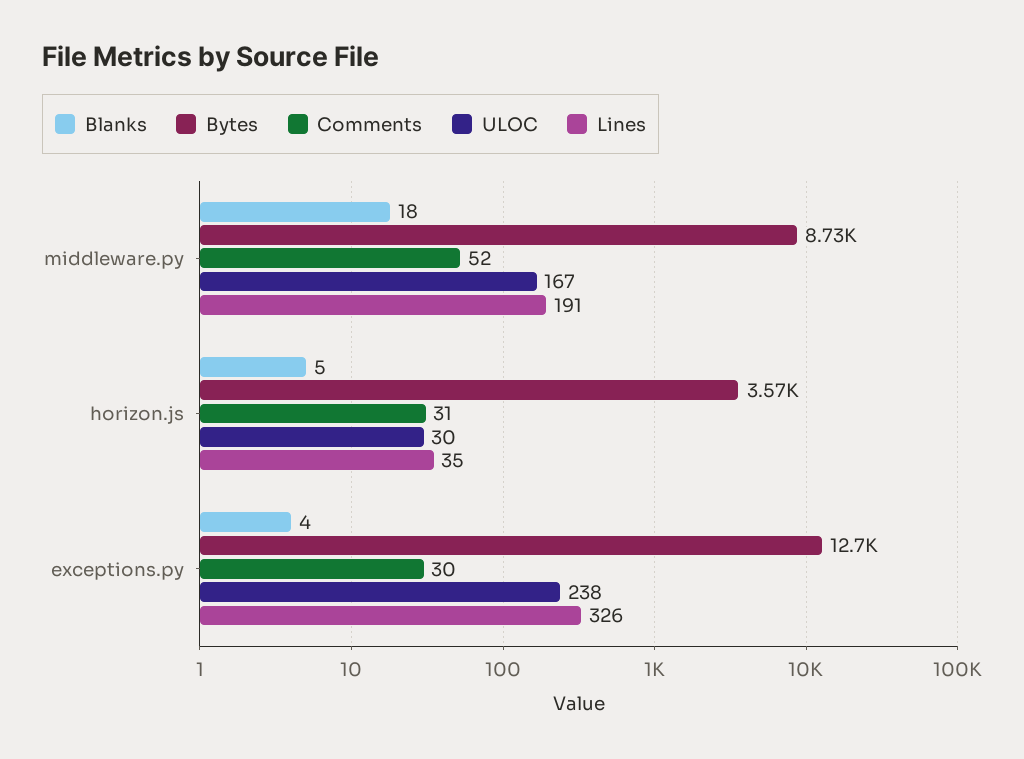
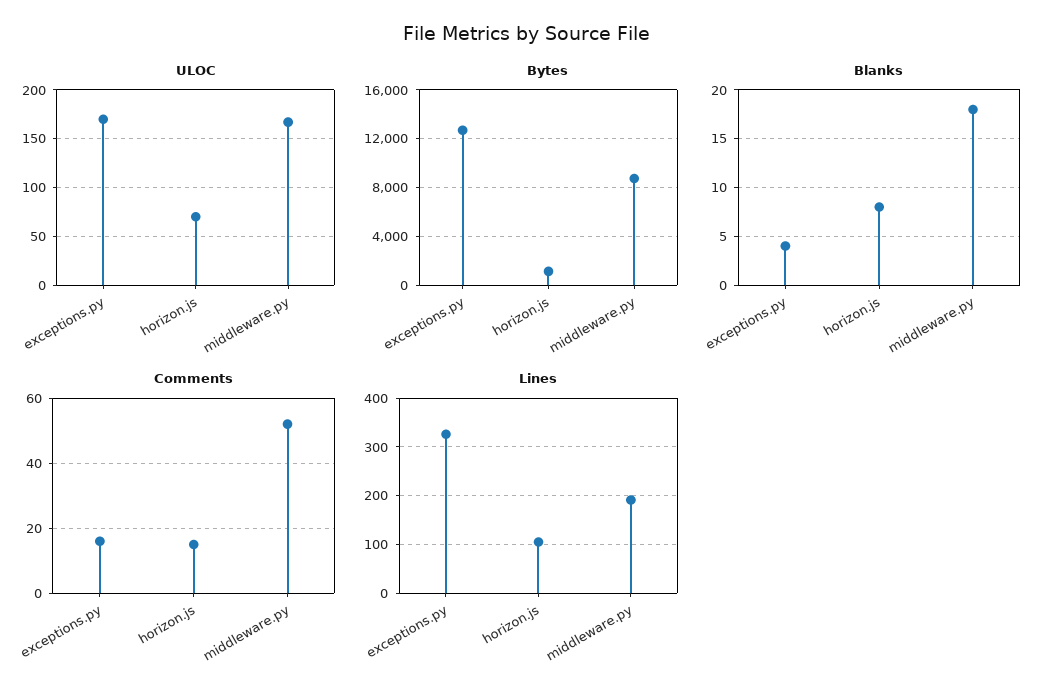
  {
    "Blanks": {
      "middleware.py": 18,
-     "horizon.js": 5,
+     "horizon.js": 8,
      "exceptions.py": 4
    },
    "Bytes": {
      "middleware.py": 8730,
-     "horizon.js": 3570,
+     "horizon.js": 1000,
      "exceptions.py": 12700
    },
    "Comments": {
      "middleware.py": 52,
-     "horizon.js": 31,
+     "horizon.js": 15,
-     "exceptions.py": 30
+     "exceptions.py": 15
    },
    "ULOC": {
      "middleware.py": 167,
-     "horizon.js": 30,
+     "horizon.js": 70,
-     "exceptions.py": 238
+     "exceptions.py": 170
    },
    "Lines": {
      "middleware.py": 191,
-     "horizon.js": 35,
+     "horizon.js": 100,
      "exceptions.py": 326
    }
  }

